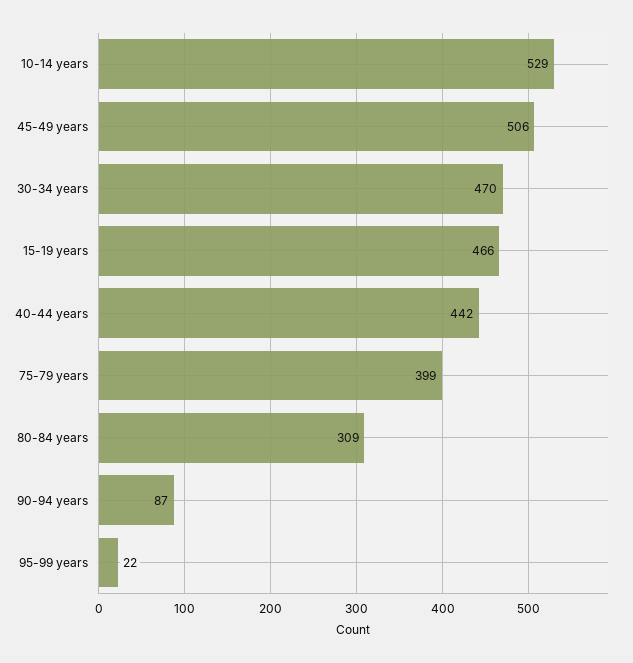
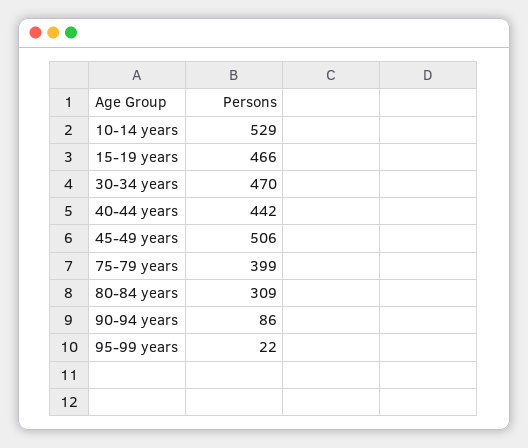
  {
    "10-14 years": 529,
    "45-49 years": 506,
    "30-34 years": 470,
    "15-19 years": 466,
    "40-44 years": 442,
    "75-79 years": 399,
    "80-84 years": 309,
-   "90-94 years": 87,
+   "90-94 years": 86,
    "95-99 years": 22
  }

